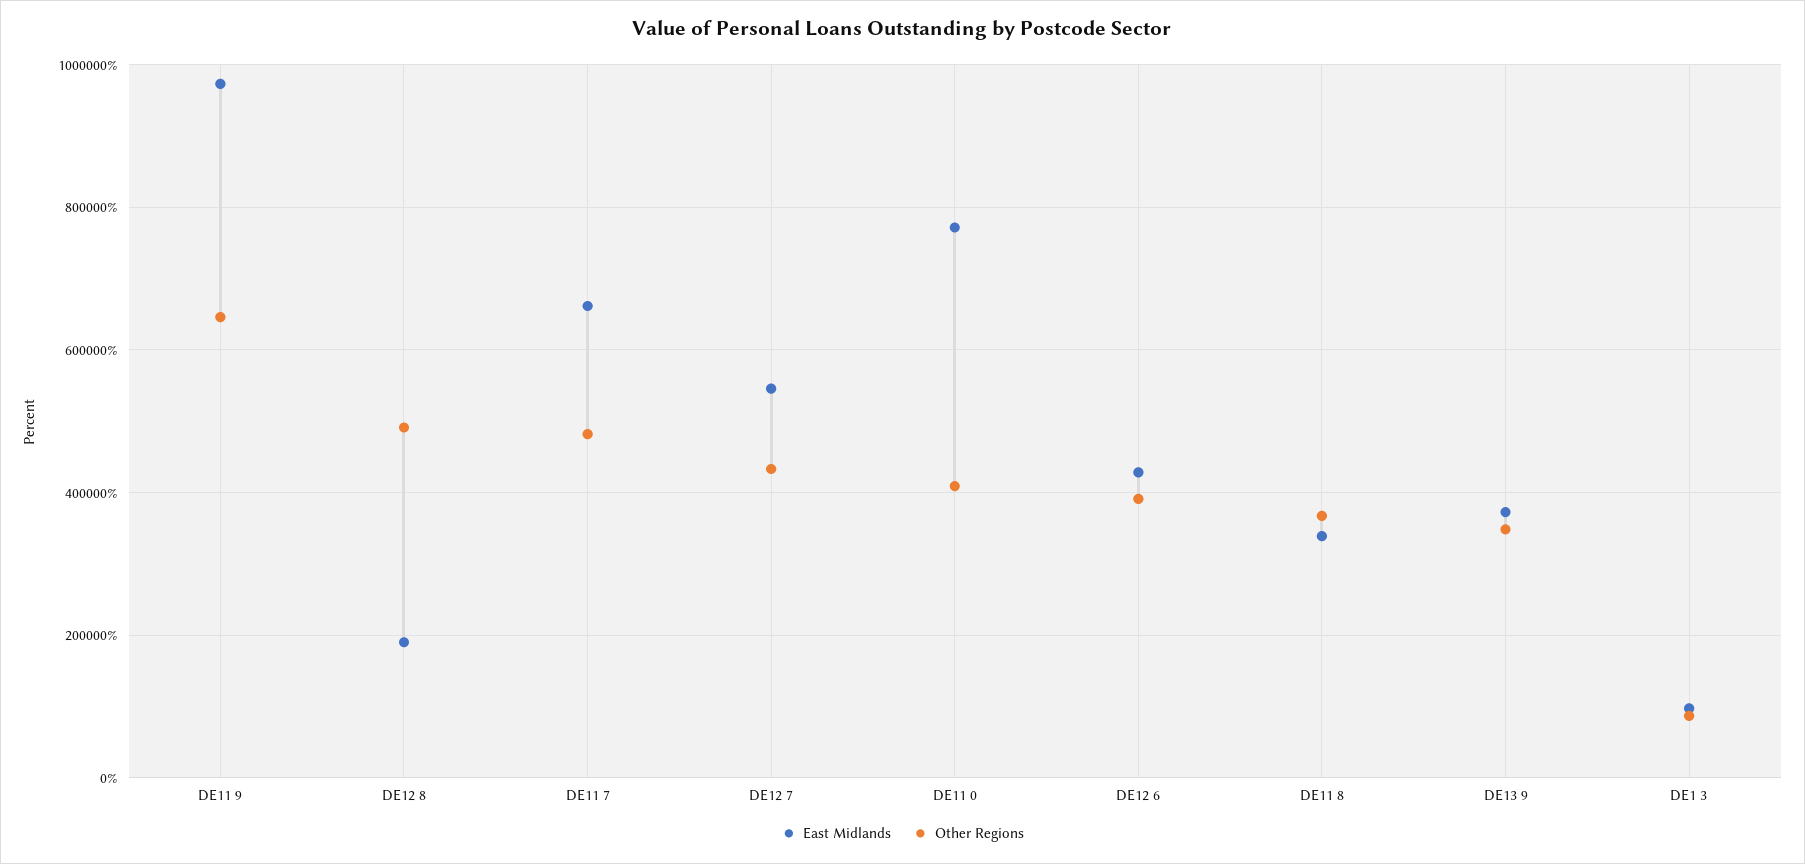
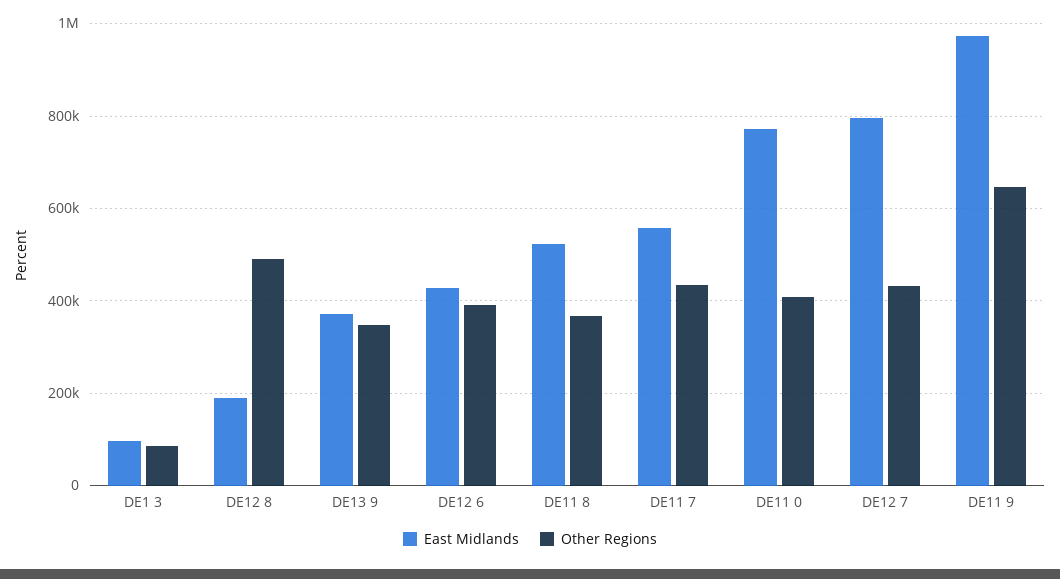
  {
    "East Midlands": {
      "DE11 9": 980000,
      "DE12 8": 200000,
-     "DE11 7": 660000,
+     "DE11 7": 560000,
-     "DE12 7": 540000,
+     "DE12 7": 800000,
      "DE11 0": 780000,
      "DE12 6": 420000,
-     "DE11 8": 340000,
+     "DE11 8": 520000,
      "DE13 9": 380000,
      "DE1 3": 100000
    },
    "Other Regions": {
      "DE11 9": 640000,
      "DE12 8": 500000,
-     "DE11 7": 480000,
+     "DE11 7": 440000,
      "DE12 7": 440000,
      "DE11 0": 400000,
      "DE12 6": 400000,
      "DE11 8": 360000,
      "DE13 9": 340000,
      "DE1 3": 80000
    }
  }

